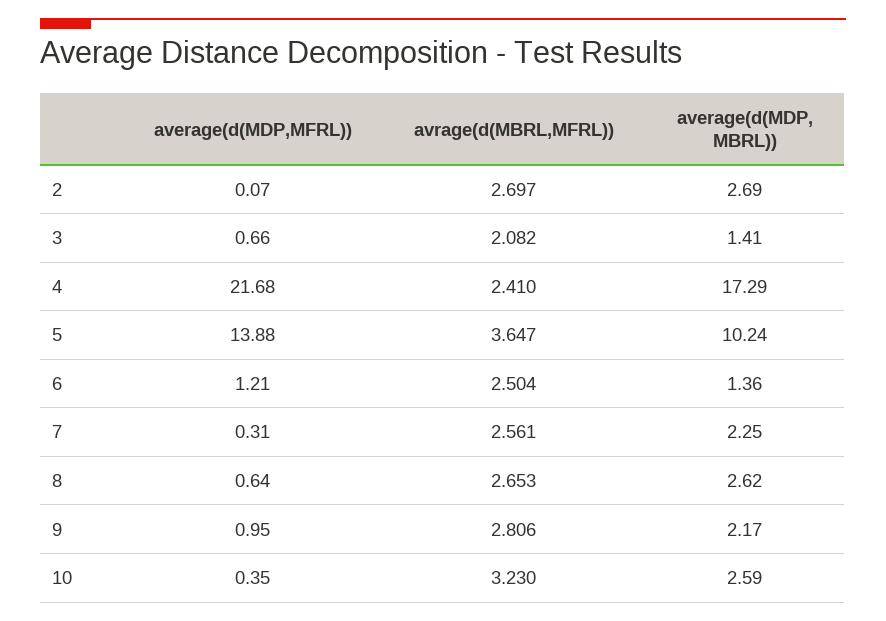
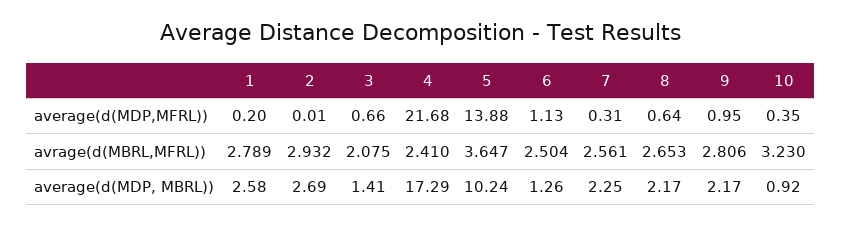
  {
    "average(d(MDP,MFRL))": {
-     "2": 0.07,
+     "2": 0.01,
      "3": 0.66,
      "4": 21.68,
      "5": 13.88,
-     "6": 1.21,
+     "6": 1.13,
      "7": 0.31,
      "8": 0.64,
      "9": 0.95,
-     "10": 0.35
+     "10": 0.35,
+     "1": 0.2
    },
    "avrage(d(MBRL,MFRL))": {
-     "2": 2.697,
+     "2": 2.932,
-     "3": 2.082,
+     "3": 2.075,
      "4": 2.41,
      "5": 3.647,
      "6": 2.504,
      "7": 2.561,
      "8": 2.653,
      "9": 2.806,
-     "10": 3.23
+     "10": 3.23,
+     "1": 2.789
    },
    "average(d(MDP, MBRL))": {
      "2": 2.69,
      "3": 1.41,
      "4": 17.29,
      "5": 10.24,
-     "6": 1.36,
+     "6": 1.26,
      "7": 2.25,
-     "8": 2.62,
+     "8": 2.17,
      "9": 2.17,
-     "10": 2.59
+     "10": 0.92,
+     "1": 2.58
    }
  }

